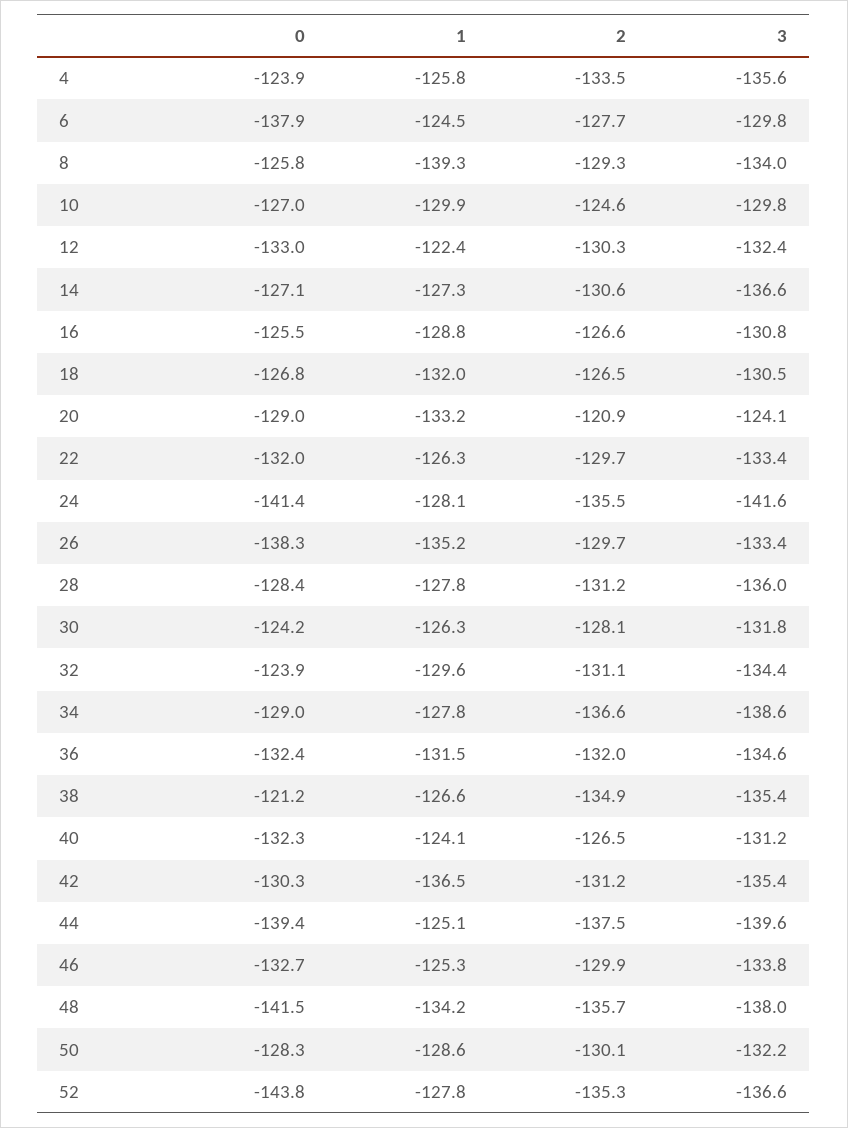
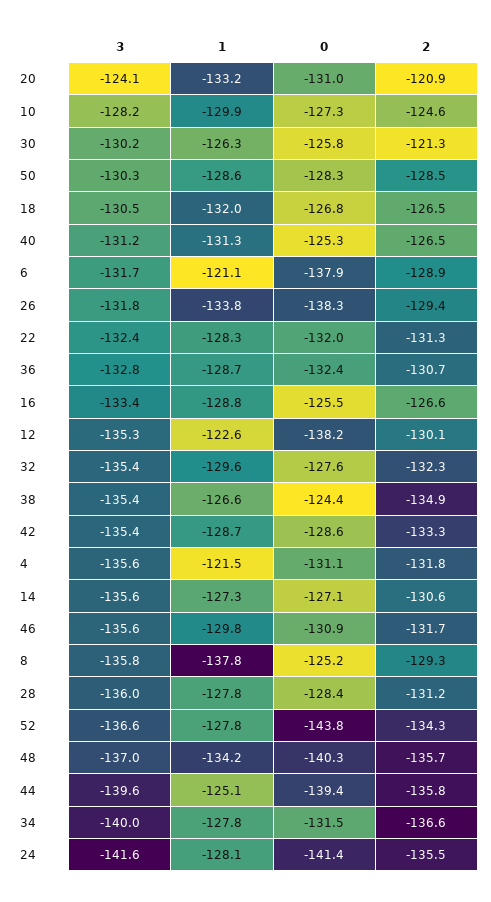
  {
    "0": {
-     "4": -123.9,
+     "4": -131.1,
      "6": -137.9,
-     "8": -125.8,
+     "8": -125.2,
-     "10": -127,
+     "10": -127.3,
-     "12": -133,
+     "12": -138.2,
      "14": -127.1,
      "16": -125.5,
      "18": -126.8,
-     "20": -129,
+     "20": -131,
      "22": -132,
      "24": -141.4,
      "26": -138.3,
      "28": -128.4,
-     "30": -124.2,
+     "30": -125.8,
-     "32": -123.9,
+     "32": -127.6,
-     "34": -129,
+     "34": -131.5,
      "36": -132.4,
-     "38": -121.2,
+     "38": -124.4,
-     "40": -132.3,
+     "40": -125.3,
-     "42": -130.3,
+     "42": -128.6,
      "44": -139.4,
-     "46": -132.7,
+     "46": -130.9,
-     "48": -141.5,
+     "48": -140.3,
      "50": -128.3,
      "52": -143.8
    },
    "1": {
-     "4": -125.8,
+     "4": -121.5,
-     "6": -124.5,
+     "6": -121.1,
-     "8": -139.3,
+     "8": -137.8,
      "10": -129.9,
-     "12": -122.4,
+     "12": -122.6,
      "14": -127.3,
      "16": -128.8,
      "18": -132,
      "20": -133.2,
-     "22": -126.3,
+     "22": -128.3,
      "24": -128.1,
-     "26": -135.2,
+     "26": -133.8,
      "28": -127.8,
      "30": -126.3,
      "32": -129.6,
      "34": -127.8,
-     "36": -131.5,
+     "36": -128.7,
      "38": -126.6,
-     "40": -124.1,
+     "40": -131.3,
-     "42": -136.5,
+     "42": -128.7,
      "44": -125.1,
-     "46": -125.3,
+     "46": -129.8,
      "48": -134.2,
      "50": -128.6,
      "52": -127.8
    },
    "2": {
-     "4": -133.5,
+     "4": -131.8,
-     "6": -127.7,
+     "6": -128.9,
      "8": -129.3,
      "10": -124.6,
-     "12": -130.3,
+     "12": -130.1,
      "14": -130.6,
      "16": -126.6,
      "18": -126.5,
      "20": -120.9,
-     "22": -129.7,
+     "22": -131.3,
      "24": -135.5,
-     "26": -129.7,
+     "26": -129.4,
      "28": -131.2,
-     "30": -128.1,
+     "30": -121.3,
-     "32": -131.1,
+     "32": -132.3,
      "34": -136.6,
-     "36": -132,
+     "36": -130.7,
      "38": -134.9,
      "40": -126.5,
-     "42": -131.2,
+     "42": -133.3,
-     "44": -137.5,
+     "44": -135.8,
-     "46": -129.9,
+     "46": -131.7,
      "48": -135.7,
-     "50": -130.1,
+     "50": -128.5,
-     "52": -135.3
+     "52": -134.3
    },
    "3": {
      "4": -135.6,
-     "6": -129.8,
+     "6": -131.7,
-     "8": -134,
+     "8": -135.8,
-     "10": -129.8,
+     "10": -128.2,
-     "12": -132.4,
+     "12": -135.3,
-     "14": -136.6,
+     "14": -135.6,
-     "16": -130.8,
+     "16": -133.4,
      "18": -130.5,
      "20": -124.1,
-     "22": -133.4,
+     "22": -132.4,
      "24": -141.6,
-     "26": -133.4,
+     "26": -131.8,
      "28": -136,
-     "30": -131.8,
+     "30": -130.2,
-     "32": -134.4,
+     "32": -135.4,
-     "34": -138.6,
+     "34": -140,
-     "36": -134.6,
+     "36": -132.8,
      "38": -135.4,
      "40": -131.2,
      "42": -135.4,
      "44": -139.6,
-     "46": -133.8,
+     "46": -135.6,
-     "48": -138,
+     "48": -137,
-     "50": -132.2,
+     "50": -130.3,
      "52": -136.6
    }
  }

